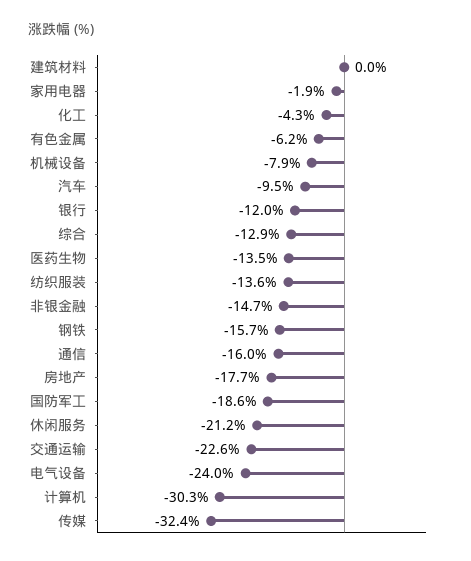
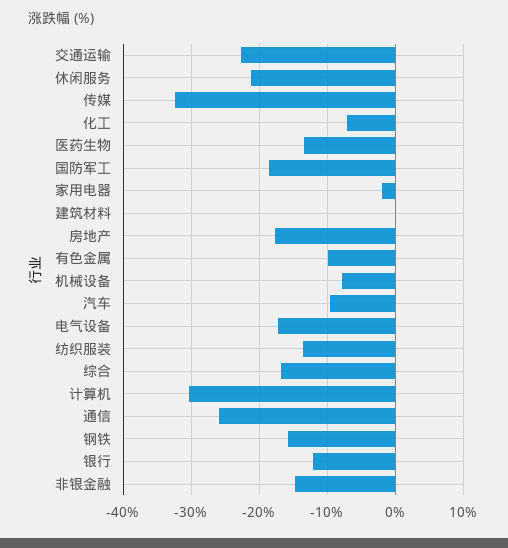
  {
    "建筑材料": 0,
    "家用电器": -1.9,
-   "化工": -4.3,
+   "化工": -7,
-   "有色金属": -6.2,
+   "有色金属": -10,
    "机械设备": -7.9,
    "汽车": -9.5,
    "银行": -12,
-   "综合": -12.9,
+   "综合": -17,
    "医药生物": -13.5,
    "纺织服装": -13.6,
    "非银金融": -14.7,
    "钢铁": -15.7,
-   "通信": -16,
+   "通信": -26,
    "房地产": -17.7,
    "国防军工": -18.6,
    "休闲服务": -21.2,
    "交通运输": -22.6,
-   "电气设备": -24,
+   "电气设备": -17,
    "计算机": -30.3,
    "传媒": -32.4
  }

